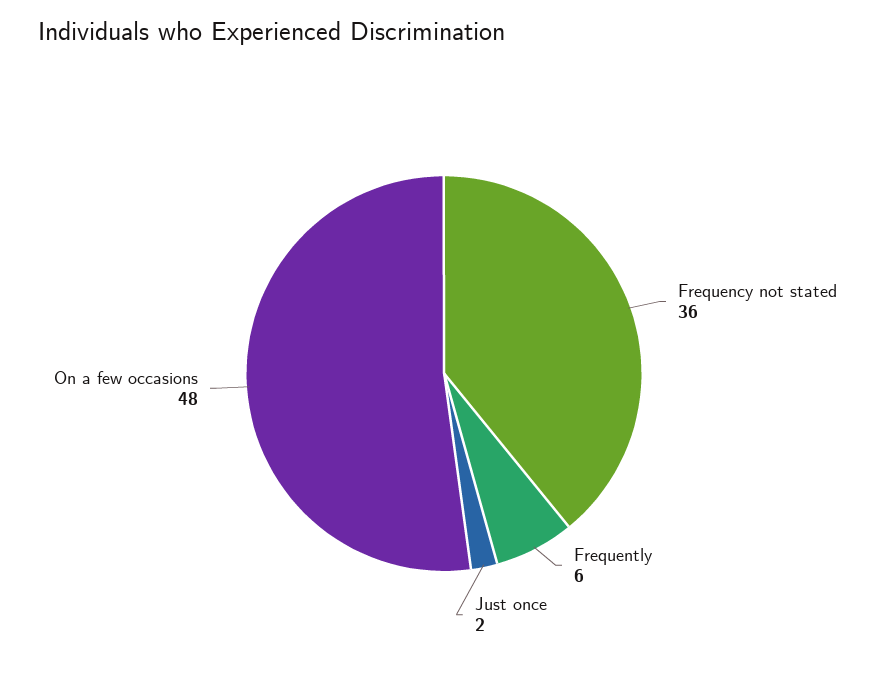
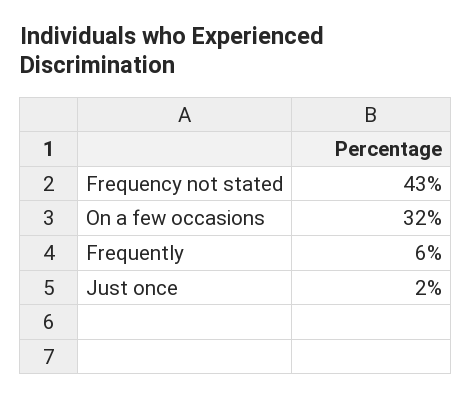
  {
-   "Frequency not stated": 36,
+   "Frequency not stated": 43,
    "Frequently": 6,
    "Just once": 2,
-   "On a few occasions": 48
+   "On a few occasions": 32
  }

